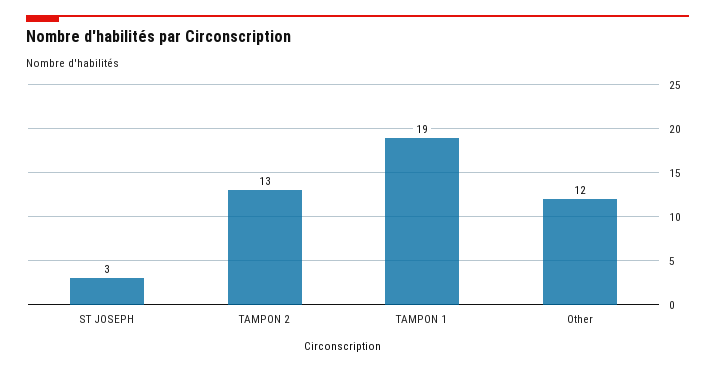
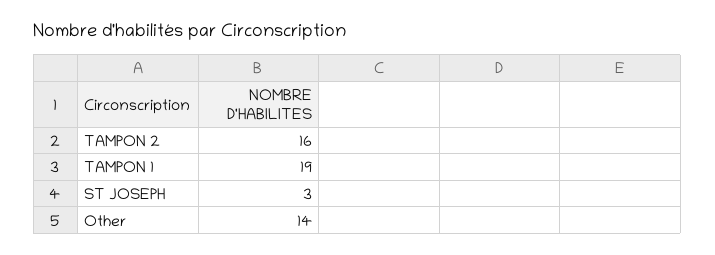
  {
    "ST JOSEPH": 3,
-   "TAMPON 2": 13,
+   "TAMPON 2": 16,
    "TAMPON 1": 19,
-   "Other": 12
+   "Other": 14
  }

